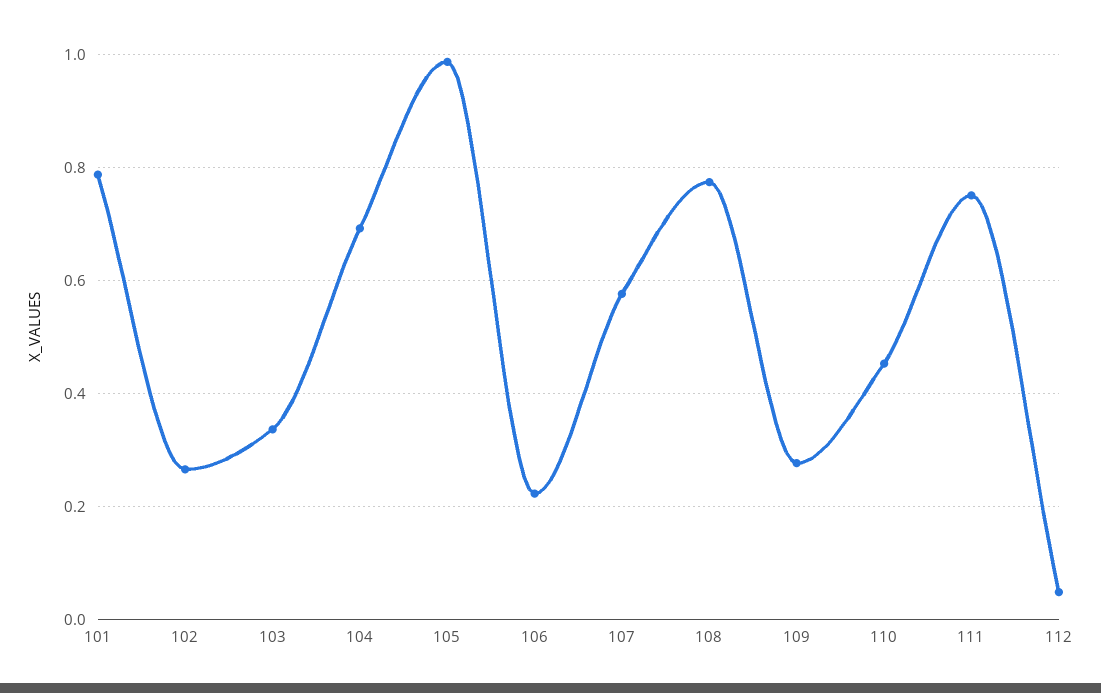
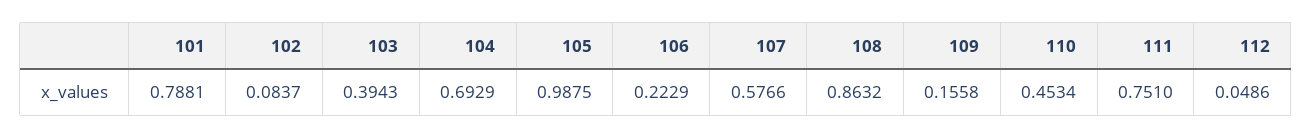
  {
    "101": 0.7881,
-   "102": 0.26,
+   "102": 0.0837,
-   "103": 0.34,
+   "103": 0.3943,
    "104": 0.6929,
    "105": 0.9875,
    "106": 0.2229,
    "107": 0.5766,
-   "108": 0.78,
+   "108": 0.8632,
-   "109": 0.28,
+   "109": 0.1558,
    "110": 0.4534,
    "111": 0.751,
    "112": 0.0486
  }

